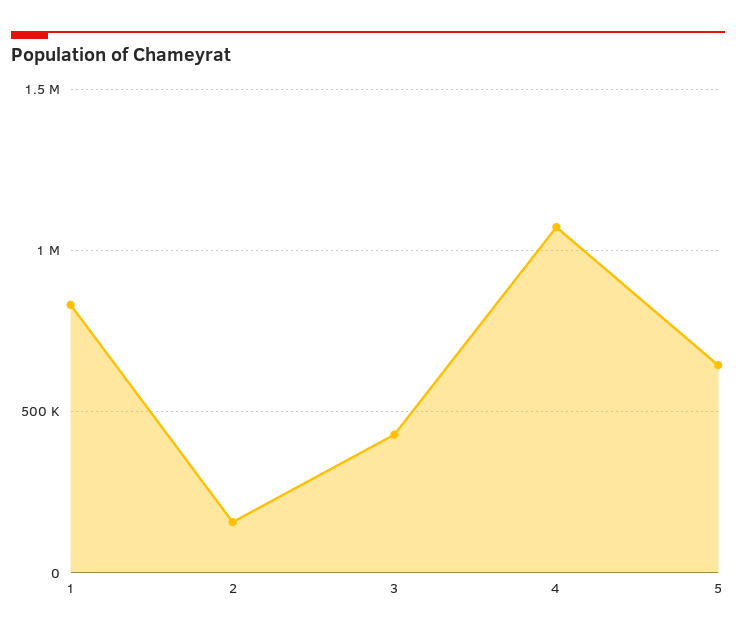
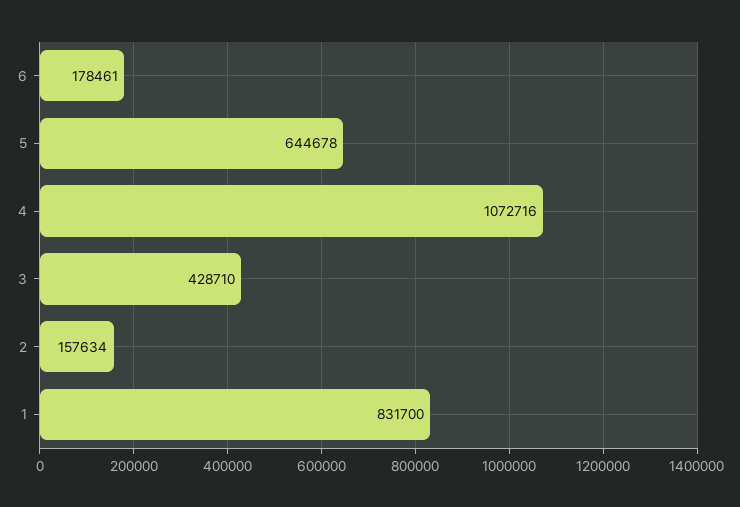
  {
    "1": 831700,
    "2": 157634,
    "3": 428710,
    "4": 1072716,
-   "5": 644678
+   "5": 644678,
+   "6": 178461
  }

